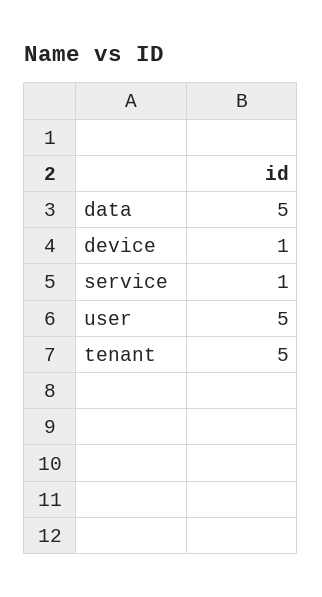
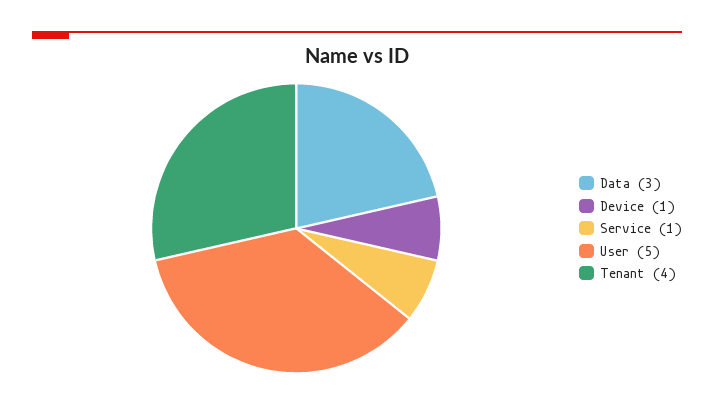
  {
-   "data": 5,
+   "data": 3,
    "device": 1,
    "service": 1,
    "user": 5,
-   "tenant": 5
+   "tenant": 4
  }

